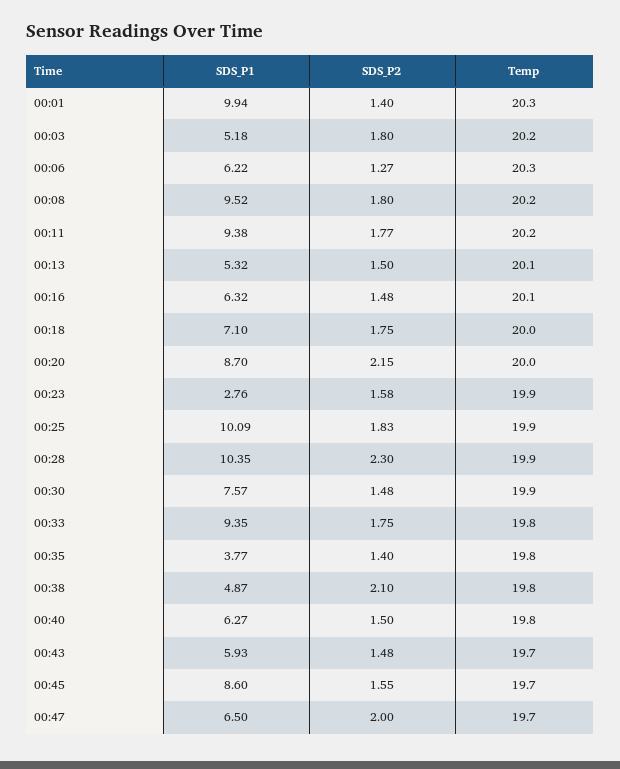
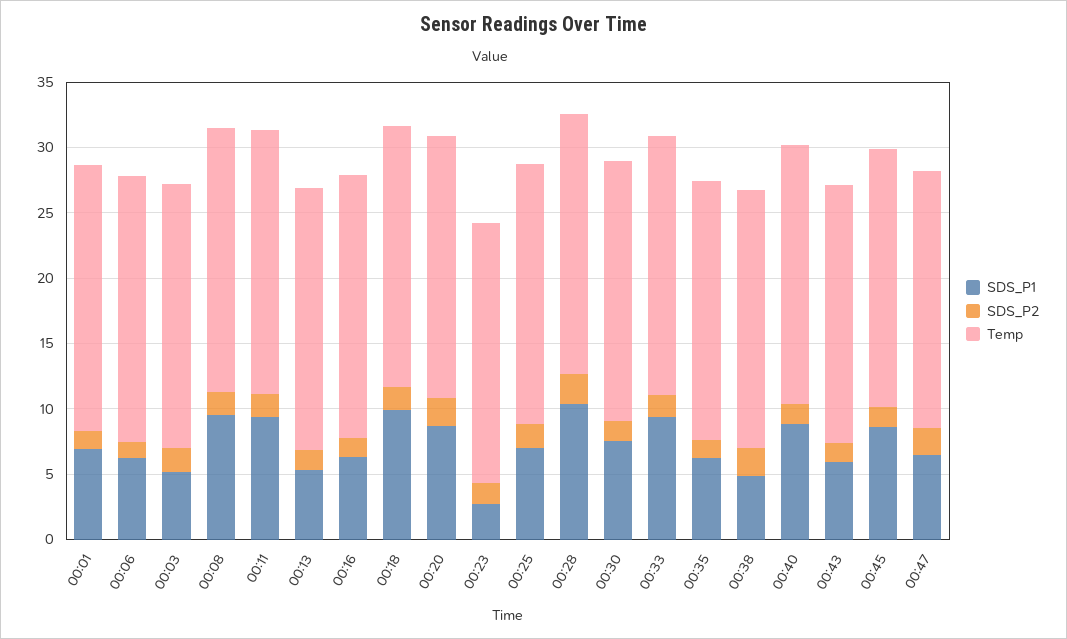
  {
    "SDS_P1": {
-     "00:01": 9.94,
+     "00:01": 7,
      "00:03": 5.18,
      "00:06": 6.22,
      "00:08": 9.52,
      "00:11": 9.38,
      "00:13": 5.32,
      "00:16": 6.32,
-     "00:18": 7.1,
+     "00:18": 10,
      "00:20": 8.7,
      "00:23": 2.76,
-     "00:25": 10.09,
+     "00:25": 7,
      "00:28": 10.35,
      "00:30": 7.57,
      "00:33": 9.35,
-     "00:35": 3.77,
+     "00:35": 6,
      "00:38": 4.87,
-     "00:40": 6.27,
+     "00:40": 9,
      "00:43": 5.93,
      "00:45": 8.6,
      "00:47": 6.5
    },
    "SDS_P2": {
      "00:01": 1.4,
      "00:03": 1.8,
      "00:06": 1.27,
      "00:08": 1.8,
      "00:11": 1.77,
      "00:13": 1.5,
      "00:16": 1.48,
      "00:18": 1.75,
      "00:20": 2.15,
      "00:23": 1.58,
      "00:25": 1.83,
      "00:28": 2.3,
      "00:30": 1.48,
      "00:33": 1.75,
      "00:35": 1.4,
      "00:38": 2.1,
      "00:40": 1.5,
      "00:43": 1.48,
      "00:45": 1.55,
      "00:47": 2
    },
    "Temp": {
      "00:01": 20.3,
      "00:03": 20.2,
      "00:06": 20.3,
      "00:08": 20.2,
      "00:11": 20.2,
      "00:13": 20.1,
      "00:16": 20.1,
      "00:18": 20,
      "00:20": 20,
      "00:23": 19.9,
      "00:25": 19.9,
      "00:28": 19.9,
      "00:30": 19.9,
      "00:33": 19.8,
      "00:35": 19.8,
      "00:38": 19.8,
      "00:40": 19.8,
      "00:43": 19.7,
      "00:45": 19.7,
      "00:47": 19.7
    }
  }

